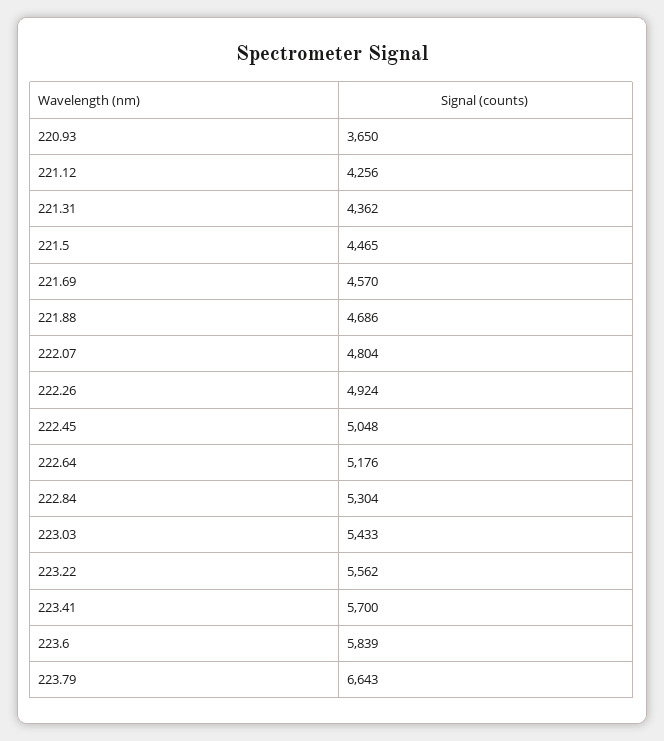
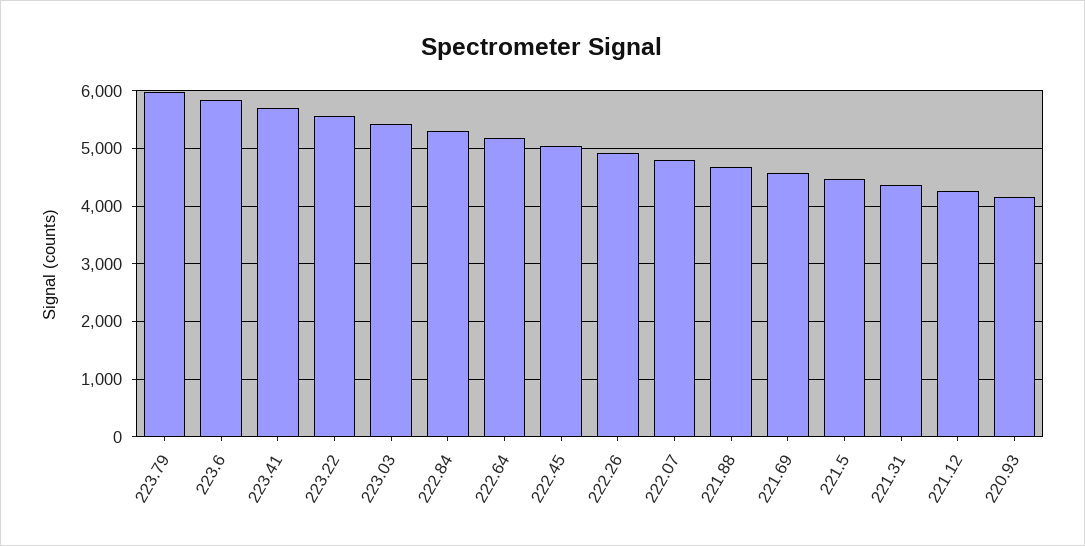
  {
-   "220.93": 3650,
+   "220.93": 4200,
    "221.12": 4256,
    "221.31": 4362,
    "221.5": 4465,
    "221.69": 4570,
    "221.88": 4686,
    "222.07": 4804,
    "222.26": 4924,
    "222.45": 5048,
    "222.64": 5176,
    "222.84": 5304,
    "223.03": 5433,
    "223.22": 5562,
    "223.41": 5700,
    "223.6": 5839,
-   "223.79": 6643
+   "223.79": 6000
  }

